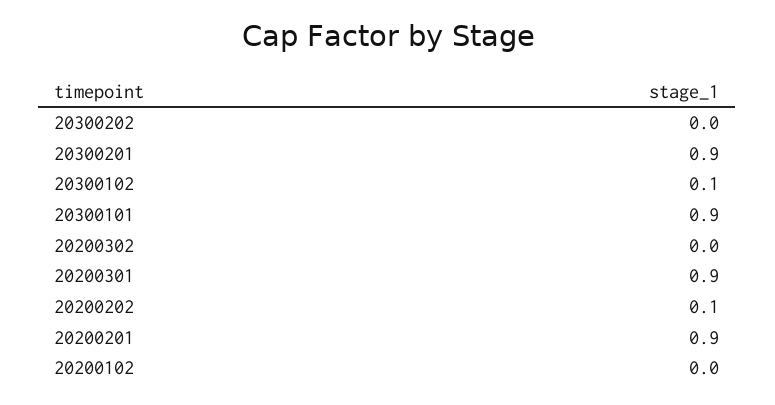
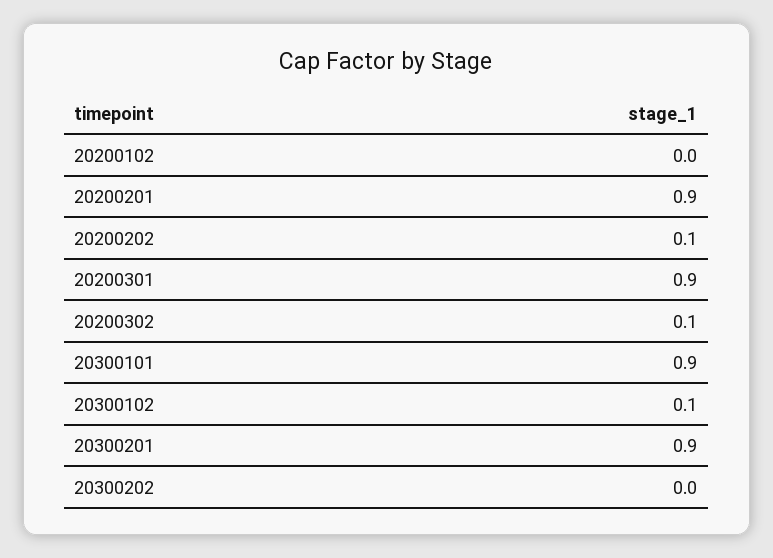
  {
    "20300202": 0,
    "20300201": 0.9,
    "20300102": 0.1,
    "20300101": 0.9,
-   "20200302": 0,
+   "20200302": 0.1,
    "20200301": 0.9,
    "20200202": 0.1,
    "20200201": 0.9,
    "20200102": 0
  }

